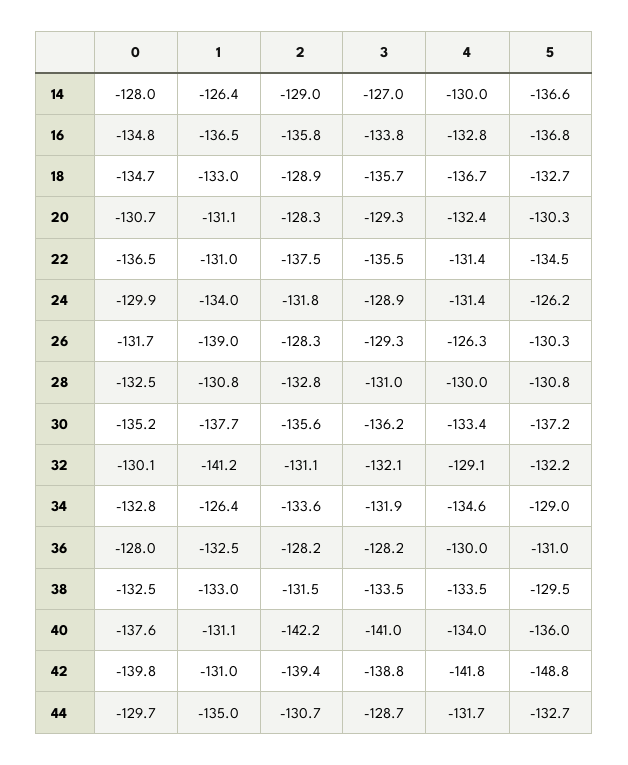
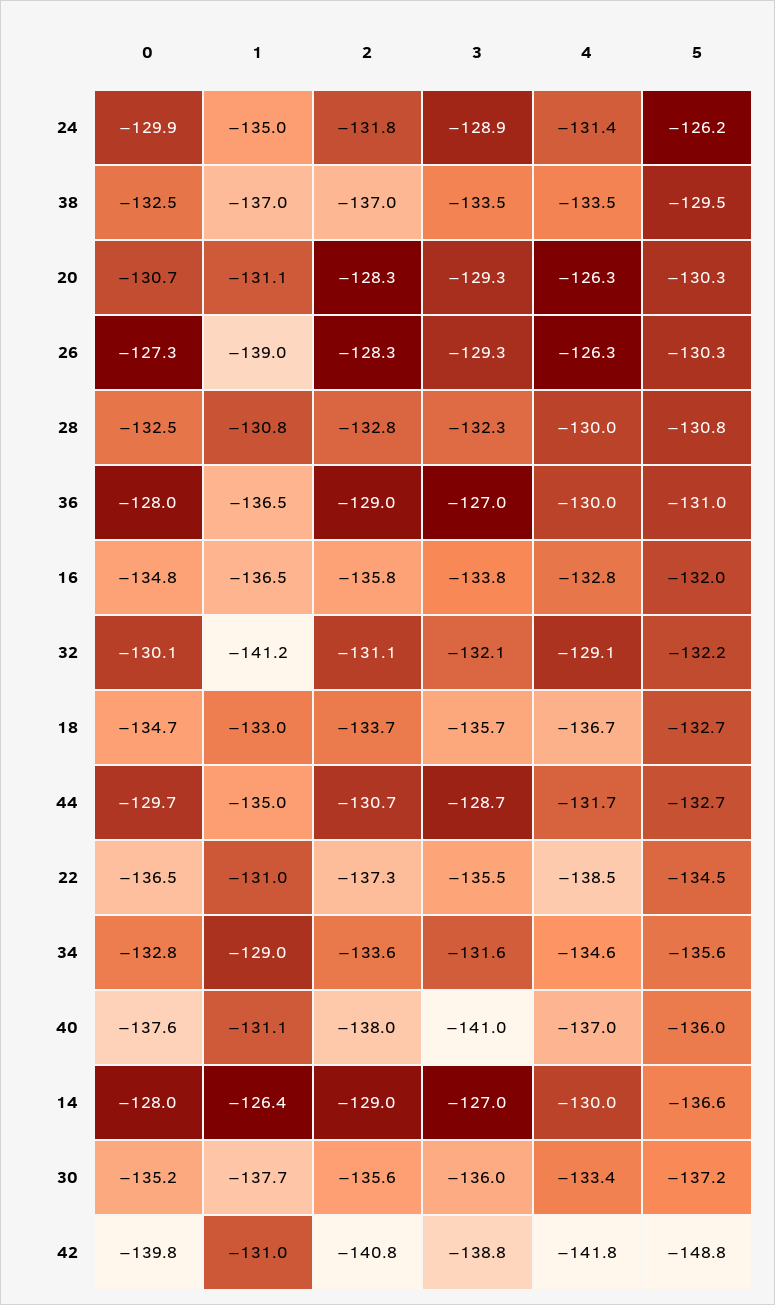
  {
    "0": {
      "14": -128,
      "16": -134.8,
      "18": -134.7,
      "20": -130.7,
      "22": -136.5,
      "24": -129.9,
-     "26": -131.7,
+     "26": -127.3,
      "28": -132.5,
      "30": -135.2,
      "32": -130.1,
      "34": -132.8,
      "36": -128,
      "38": -132.5,
      "40": -137.6,
      "42": -139.8,
      "44": -129.7
    },
    "1": {
      "14": -126.4,
      "16": -136.5,
      "18": -133,
      "20": -131.1,
      "22": -131,
-     "24": -134,
+     "24": -135,
      "26": -139,
      "28": -130.8,
      "30": -137.7,
      "32": -141.2,
-     "34": -126.4,
+     "34": -129,
-     "36": -132.5,
+     "36": -136.5,
-     "38": -133,
+     "38": -137,
      "40": -131.1,
      "42": -131,
      "44": -135
    },
    "2": {
      "14": -129,
      "16": -135.8,
-     "18": -128.9,
+     "18": -133.7,
      "20": -128.3,
-     "22": -137.5,
+     "22": -137.3,
      "24": -131.8,
      "26": -128.3,
      "28": -132.8,
      "30": -135.6,
      "32": -131.1,
      "34": -133.6,
-     "36": -128.2,
+     "36": -129,
-     "38": -131.5,
+     "38": -137,
-     "40": -142.2,
+     "40": -138,
-     "42": -139.4,
+     "42": -140.8,
      "44": -130.7
    },
    "3": {
      "14": -127,
      "16": -133.8,
      "18": -135.7,
      "20": -129.3,
      "22": -135.5,
      "24": -128.9,
      "26": -129.3,
-     "28": -131,
+     "28": -132.3,
-     "30": -136.2,
+     "30": -136,
      "32": -132.1,
-     "34": -131.9,
+     "34": -131.6,
-     "36": -128.2,
+     "36": -127,
      "38": -133.5,
      "40": -141,
      "42": -138.8,
      "44": -128.7
    },
    "4": {
      "14": -130,
      "16": -132.8,
      "18": -136.7,
-     "20": -132.4,
+     "20": -126.3,
-     "22": -131.4,
+     "22": -138.5,
      "24": -131.4,
      "26": -126.3,
      "28": -130,
      "30": -133.4,
      "32": -129.1,
      "34": -134.6,
      "36": -130,
      "38": -133.5,
-     "40": -134,
+     "40": -137,
      "42": -141.8,
      "44": -131.7
    },
    "5": {
      "14": -136.6,
-     "16": -136.8,
+     "16": -132,
      "18": -132.7,
      "20": -130.3,
      "22": -134.5,
      "24": -126.2,
      "26": -130.3,
      "28": -130.8,
      "30": -137.2,
      "32": -132.2,
-     "34": -129,
+     "34": -135.6,
      "36": -131,
      "38": -129.5,
      "40": -136,
      "42": -148.8,
      "44": -132.7
    }
  }

